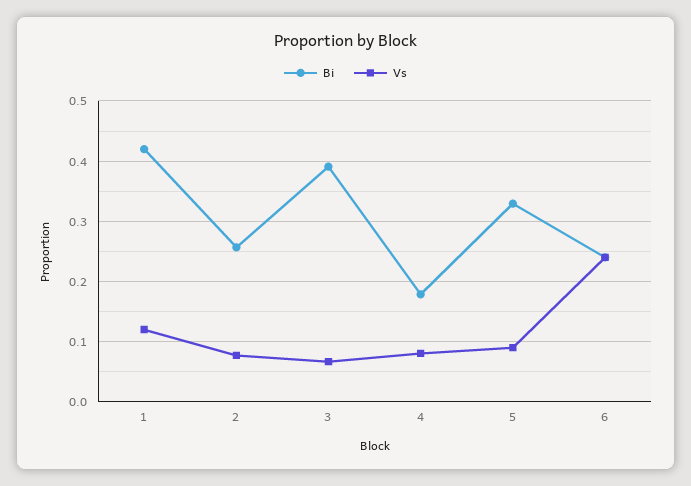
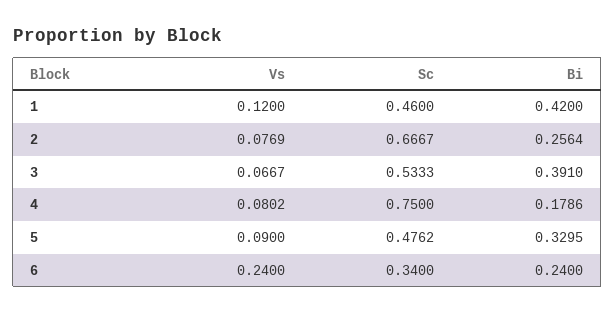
  {
    "Bi": {
      "1": 0.42,
      "2": 0.2564,
      "3": 0.391,
      "4": 0.1786,
      "5": 0.3295,
      "6": 0.24
    },
    "Vs": {
      "1": 0.12,
      "2": 0.0769,
      "3": 0.0667,
      "4": 0.0802,
      "5": 0.09,
      "6": 0.24
-   }
+   },
+   "Sc": {
+     "1": 0.46,
+     "2": 0.6667,
+     "3": 0.5333,
+     "4": 0.75,
+     "5": 0.4762,
+     "6": 0.34
+   }
  }

